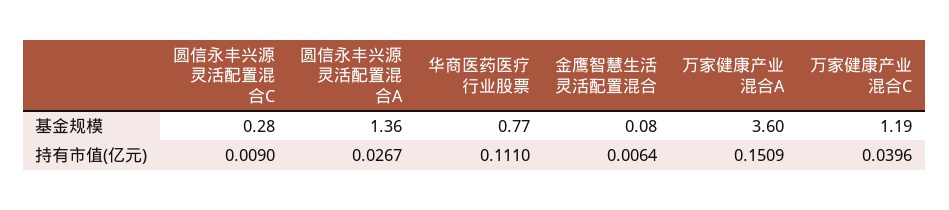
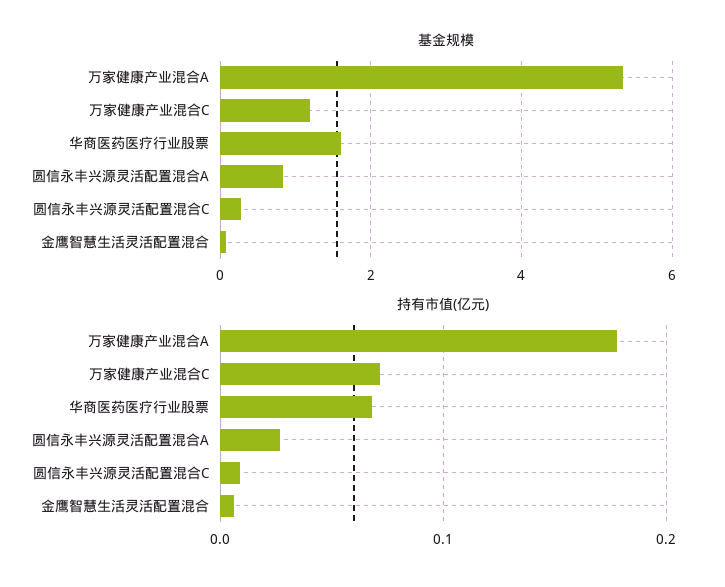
  {
    "基金规模": {
      "圆信永丰兴源灵活配置混合C": 0.28,
-     "圆信永丰兴源灵活配置混合A": 1.36,
+     "圆信永丰兴源灵活配置混合A": 0.8,
-     "华商医药医疗行业股票": 0.77,
+     "华商医药医疗行业股票": 1.6,
      "金鹰智慧生活灵活配置混合": 0.08,
-     "万家健康产业混合A": 3.6,
+     "万家健康产业混合A": 5.4,
      "万家健康产业混合C": 1.19
    },
    "持有市值(亿元)": {
      "圆信永丰兴源灵活配置混合C": 0.009,
      "圆信永丰兴源灵活配置混合A": 0.0267,
-     "华商医药医疗行业股票": 0.111,
+     "华商医药医疗行业股票": 0.07,
      "金鹰智慧生活灵活配置混合": 0.0064,
-     "万家健康产业混合A": 0.1509,
+     "万家健康产业混合A": 0.18,
-     "万家健康产业混合C": 0.0396
+     "万家健康产业混合C": 0.07
    }
  }

